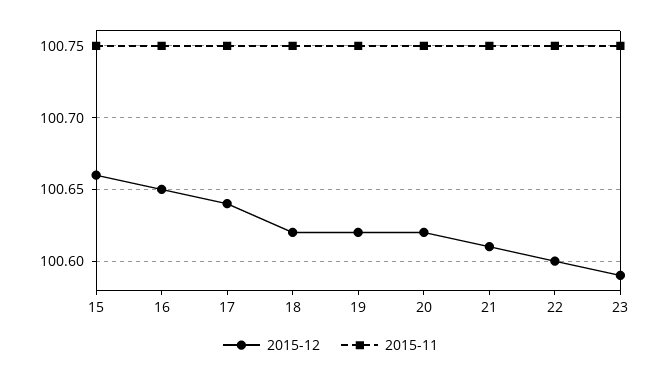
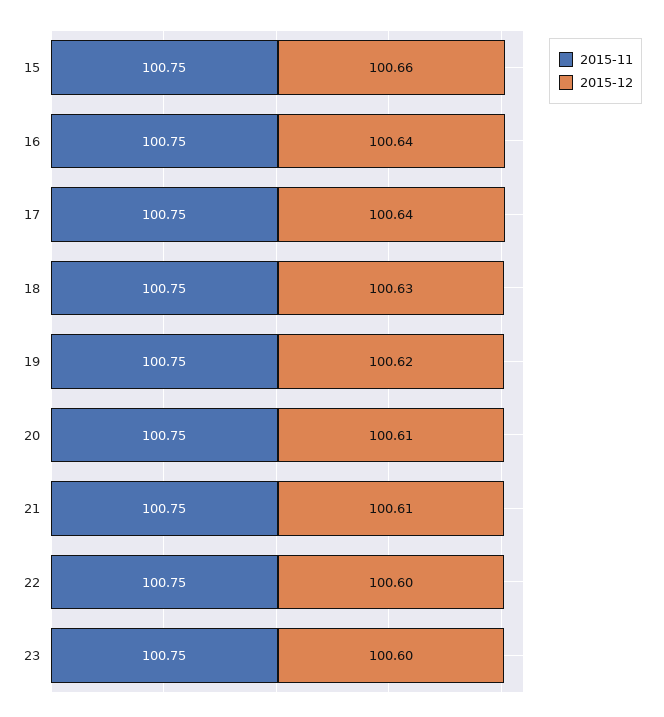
  {
    "2015-12": {
      "15": 100.66,
-     "16": 100.65,
+     "16": 100.64,
      "17": 100.64,
-     "18": 100.62,
+     "18": 100.63,
      "19": 100.62,
-     "20": 100.62,
+     "20": 100.61,
      "21": 100.61,
      "22": 100.6,
-     "23": 100.59
+     "23": 100.6
    },
    "2015-11": {
      "15": 100.75,
      "16": 100.75,
      "17": 100.75,
      "18": 100.75,
      "19": 100.75,
      "20": 100.75,
      "21": 100.75,
      "22": 100.75,
      "23": 100.75
    }
  }

